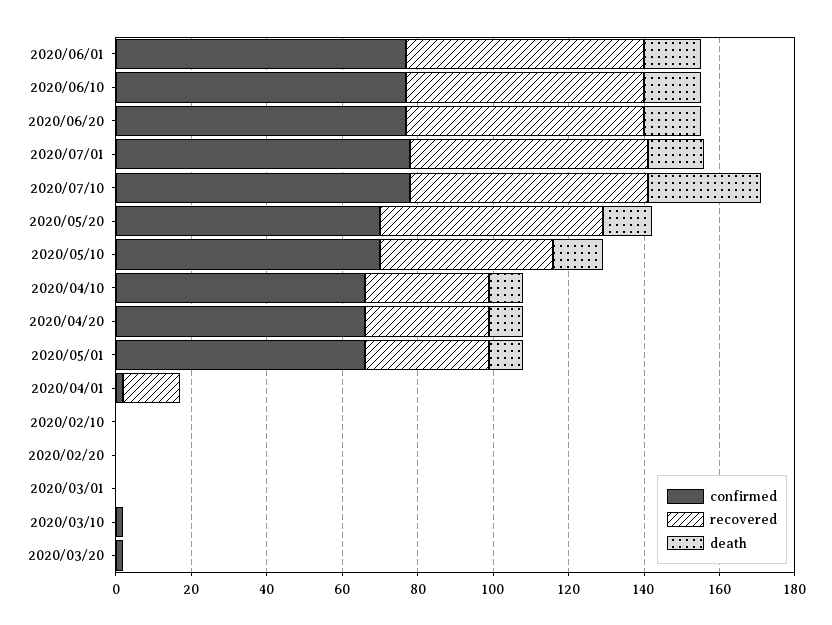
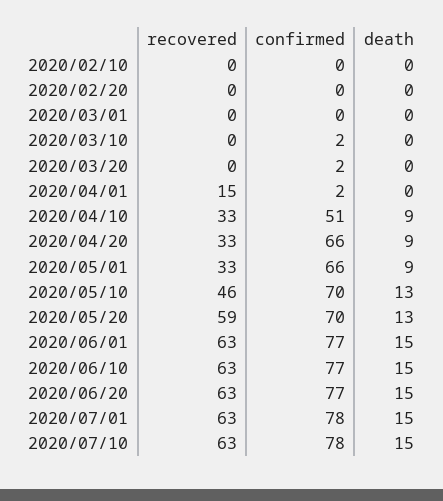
  {
    "confirmed": {
      "2020/06/01": 77,
      "2020/06/10": 77,
      "2020/06/20": 77,
      "2020/07/01": 78,
      "2020/07/10": 78,
      "2020/05/20": 70,
      "2020/05/10": 70,
-     "2020/04/10": 65,
+     "2020/04/10": 51,
      "2020/04/20": 66,
      "2020/05/01": 66,
      "2020/04/01": 2,
      "2020/02/10": 0,
      "2020/02/20": 0,
      "2020/03/01": 0,
      "2020/03/10": 2,
      "2020/03/20": 2
    },
    "recovered": {
      "2020/06/01": 63,
      "2020/06/10": 63,
      "2020/06/20": 63,
      "2020/07/01": 63,
      "2020/07/10": 63,
      "2020/05/20": 59,
      "2020/05/10": 46,
      "2020/04/10": 33,
      "2020/04/20": 33,
      "2020/05/01": 33,
      "2020/04/01": 15,
      "2020/02/10": 0,
      "2020/02/20": 0,
      "2020/03/01": 0,
      "2020/03/10": 0,
      "2020/03/20": 0
    },
    "death": {
      "2020/06/01": 15,
      "2020/06/10": 15,
      "2020/06/20": 15,
      "2020/07/01": 15,
-     "2020/07/10": 30,
+     "2020/07/10": 15,
      "2020/05/20": 13,
      "2020/05/10": 13,
      "2020/04/10": 9,
      "2020/04/20": 9,
      "2020/05/01": 9,
      "2020/04/01": 0,
      "2020/02/10": 0,
      "2020/02/20": 0,
      "2020/03/01": 0,
      "2020/03/10": 0,
      "2020/03/20": 0
    }
  }

